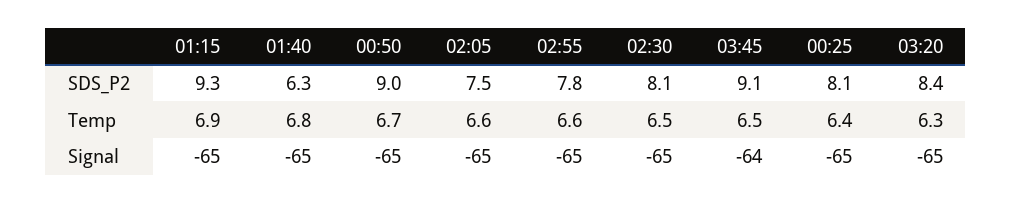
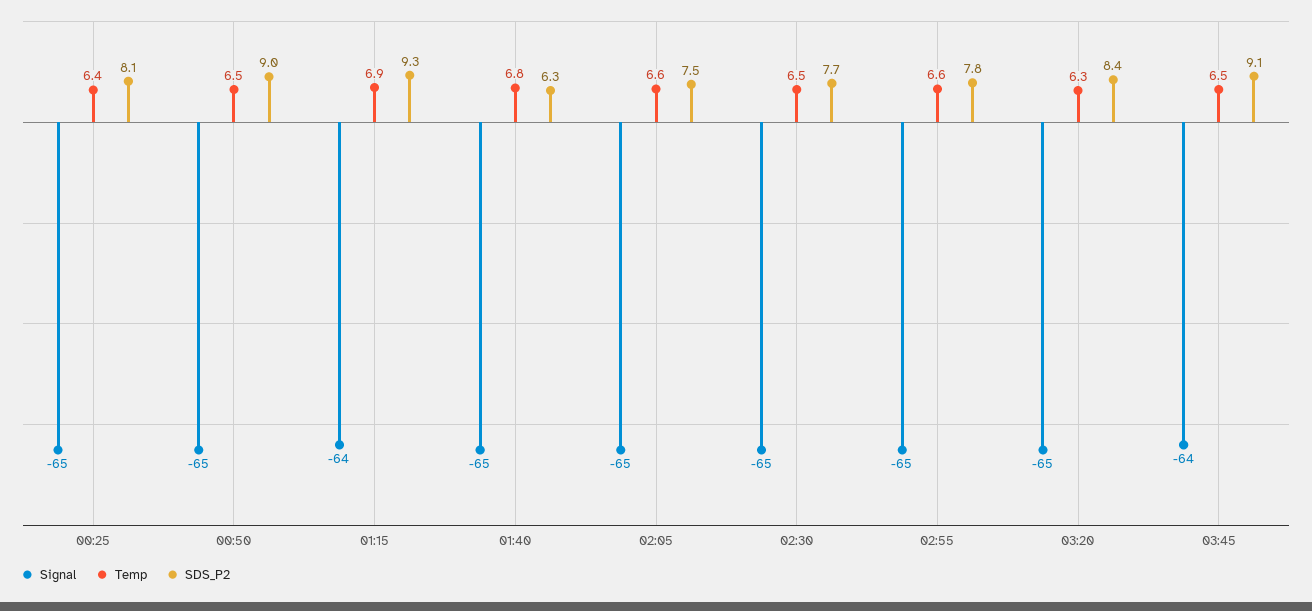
  {
    "SDS_P2": {
      "01:15": 9.3,
      "01:40": 6.3,
      "00:50": 9,
      "02:05": 7.5,
      "02:55": 7.8,
-     "02:30": 8.1,
+     "02:30": 7.7,
      "03:45": 9.1,
      "00:25": 8.1,
      "03:20": 8.4
    },
    "Temp": {
      "01:15": 6.9,
      "01:40": 6.8,
-     "00:50": 6.7,
+     "00:50": 6.5,
      "02:05": 6.6,
      "02:55": 6.6,
      "02:30": 6.5,
      "03:45": 6.5,
      "00:25": 6.4,
      "03:20": 6.3
    },
    "Signal": {
-     "01:15": -65,
+     "01:15": -64,
      "01:40": -65,
      "00:50": -65,
      "02:05": -65,
      "02:55": -65,
      "02:30": -65,
      "03:45": -64,
      "00:25": -65,
      "03:20": -65
    }
  }

